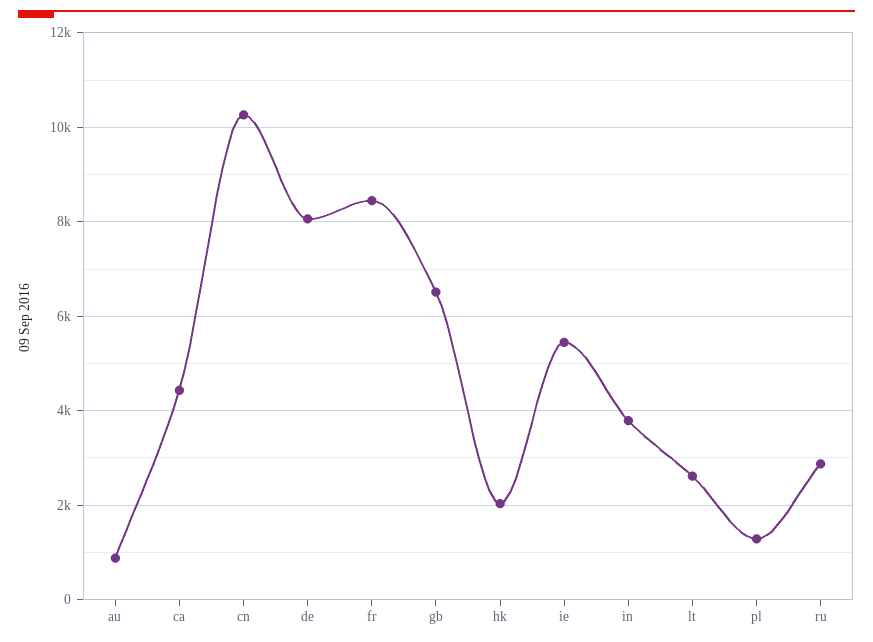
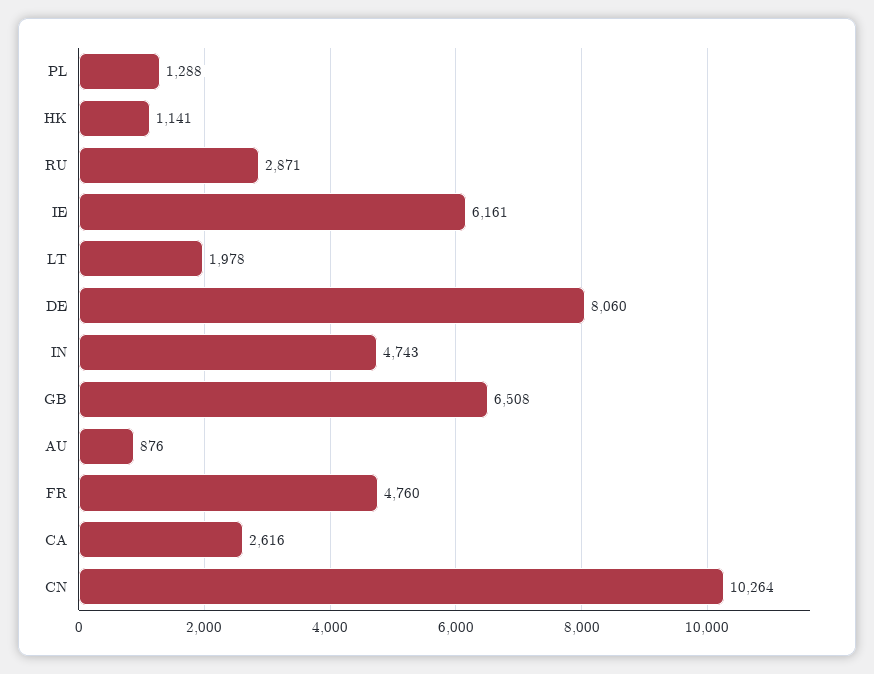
  {
    "au": 876,
-   "ca": 4400,
+   "ca": 2616,
    "cn": 10264,
    "de": 8060,
-   "fr": 8400,
+   "fr": 4760,
    "gb": 6508,
-   "hk": 2000,
+   "hk": 1141,
-   "ie": 5400,
+   "ie": 6161,
-   "in": 3800,
+   "in": 4743,
-   "lt": 2600,
+   "lt": 1978,
    "pl": 1288,
    "ru": 2871
  }

